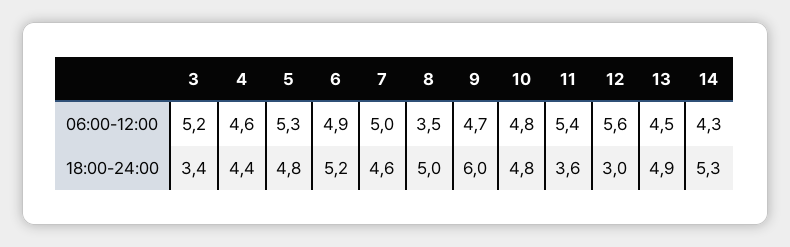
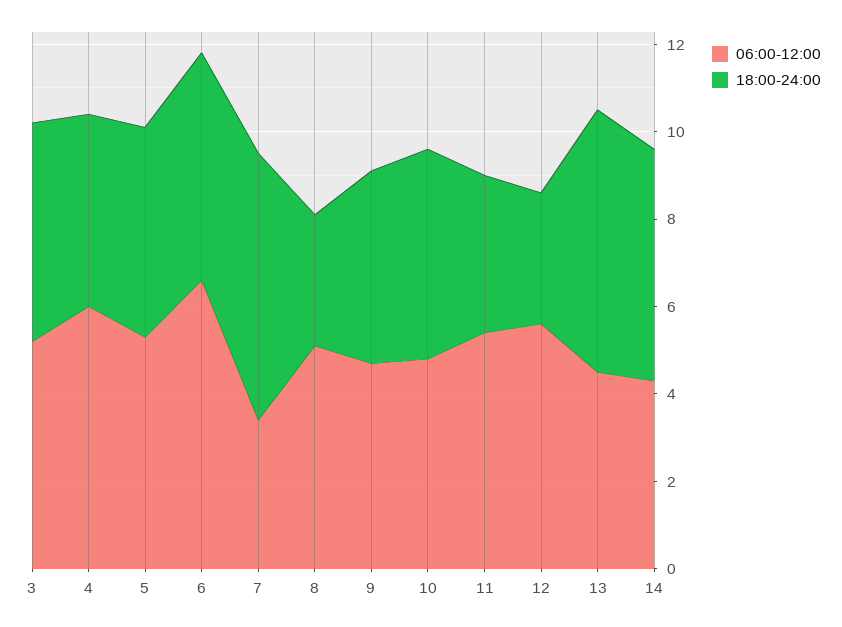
  {
    "06:00-12:00": {
      "3": 5.2,
-     "4": 4.6,
+     "4": 6,
      "5": 5.3,
-     "6": 4.9,
+     "6": 6.5,
-     "7": 5,
+     "7": 3.5,
-     "8": 3.5,
+     "8": 5,
      "9": 4.7,
      "10": 4.8,
      "11": 5.4,
      "12": 5.6,
      "13": 4.5,
      "14": 4.3
    },
    "18:00-24:00": {
-     "3": 3.4,
+     "3": 5,
      "4": 4.4,
      "5": 4.8,
      "6": 5.2,
-     "7": 4.6,
+     "7": 6,
-     "8": 5,
+     "8": 3,
-     "9": 6,
+     "9": 4.5,
      "10": 4.8,
      "11": 3.6,
      "12": 3,
-     "13": 4.9,
+     "13": 6,
      "14": 5.3
    }
  }

